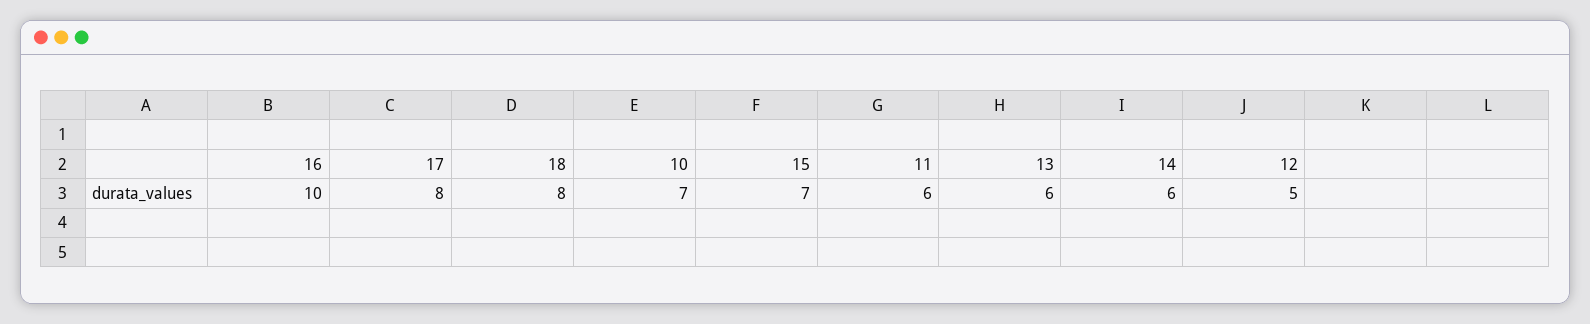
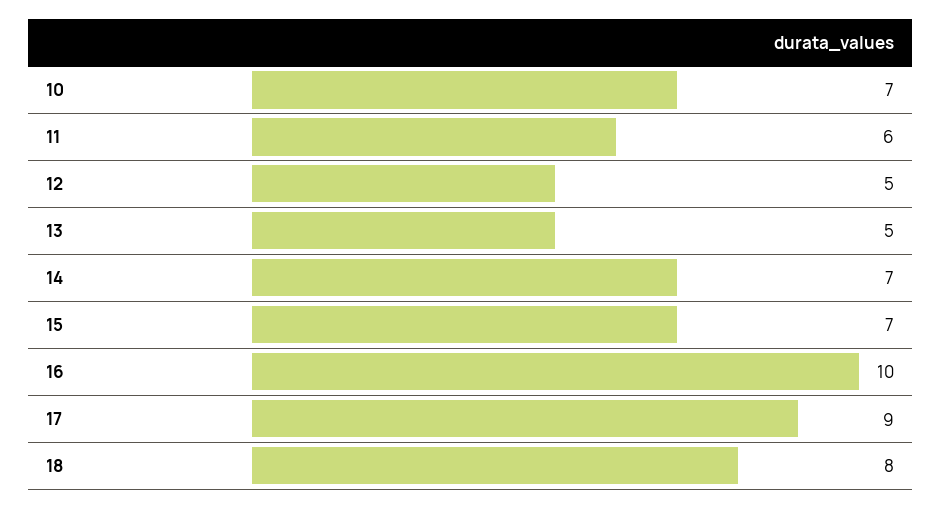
  {
    "16": 10,
-   "17": 8,
+   "17": 9,
    "18": 8,
    "10": 7,
    "15": 7,
    "11": 6,
-   "13": 6,
+   "13": 5,
-   "14": 6,
+   "14": 7,
    "12": 5
  }

